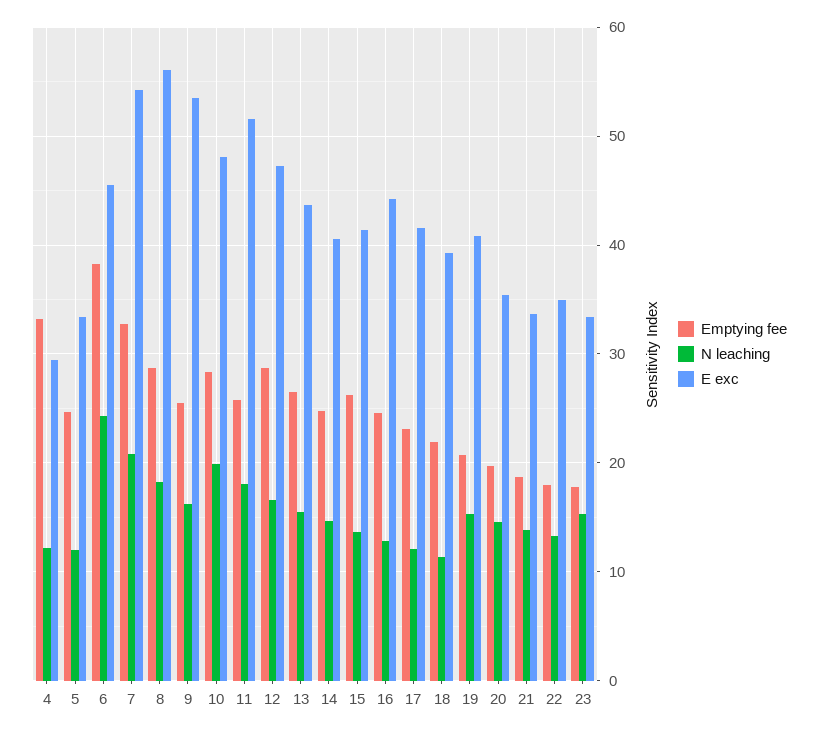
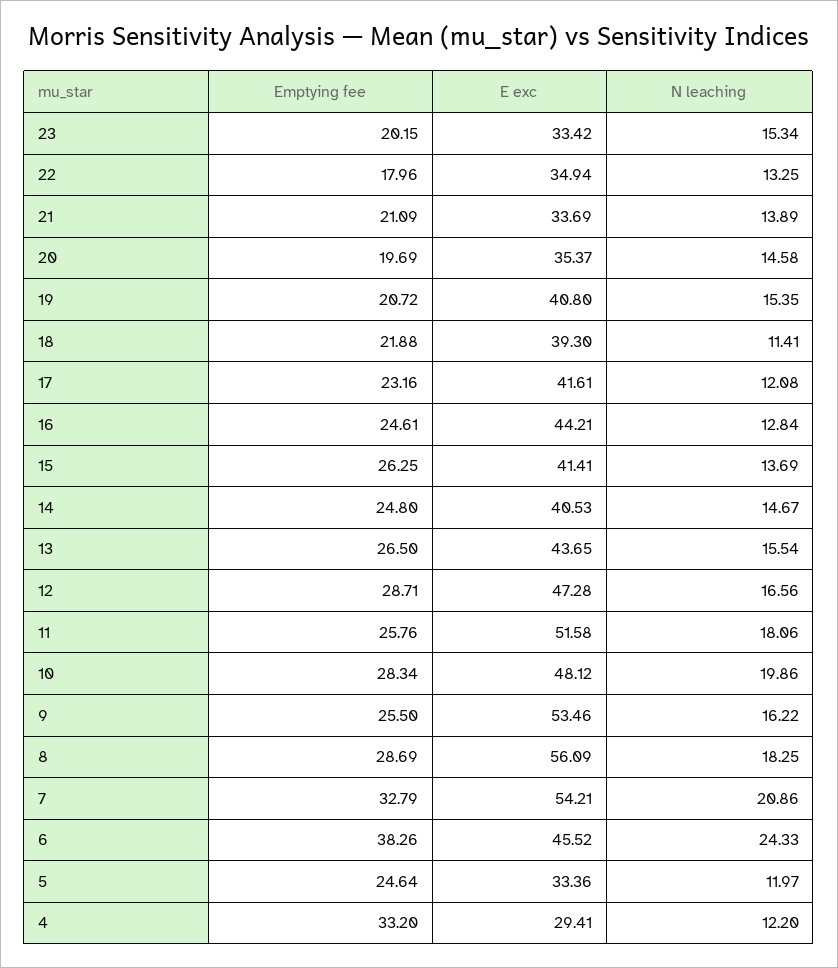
  {
    "Emptying fee": {
      "4": 33.2,
      "5": 24.64,
      "6": 38.26,
      "7": 32.79,
      "8": 28.69,
      "9": 25.5,
      "10": 28.34,
      "11": 25.76,
      "12": 28.71,
      "13": 26.5,
      "14": 24.8,
      "15": 26.25,
      "16": 24.61,
      "17": 23.16,
      "18": 21.88,
      "19": 20.72,
      "20": 19.69,
-     "21": 19,
+     "21": 21.09,
      "22": 17.96,
-     "23": 18
+     "23": 20.15
    },
    "N leaching": {
      "4": 12.2,
      "5": 11.97,
      "6": 24.33,
      "7": 20.86,
      "8": 18.25,
      "9": 16.22,
      "10": 19.86,
      "11": 18.06,
      "12": 16.56,
      "13": 15.54,
      "14": 14.67,
      "15": 13.69,
      "16": 12.84,
      "17": 12.08,
      "18": 11.41,
      "19": 15.35,
      "20": 14.58,
      "21": 13.89,
      "22": 13.25,
      "23": 15.34
    },
    "E exc": {
      "4": 29.41,
      "5": 33.36,
      "6": 45.52,
      "7": 54.21,
      "8": 56.09,
      "9": 53.46,
      "10": 48.12,
      "11": 51.58,
      "12": 47.28,
      "13": 43.65,
      "14": 40.53,
      "15": 41.41,
      "16": 44.21,
      "17": 41.61,
      "18": 39.3,
      "19": 40.8,
      "20": 35.37,
      "21": 33.69,
      "22": 34.94,
      "23": 33.42
    }
  }

